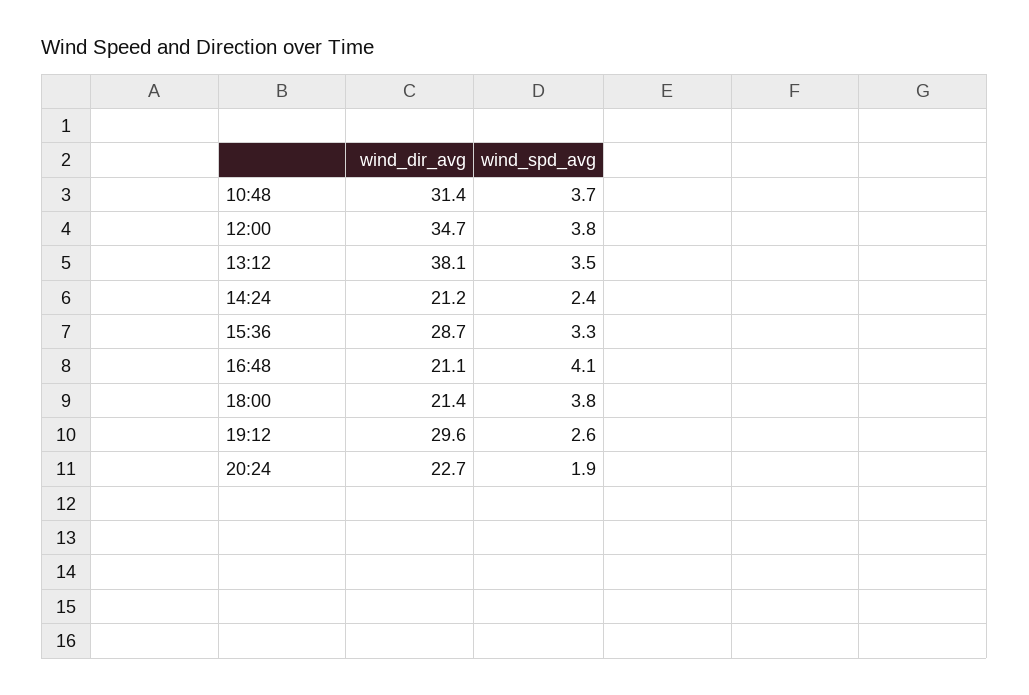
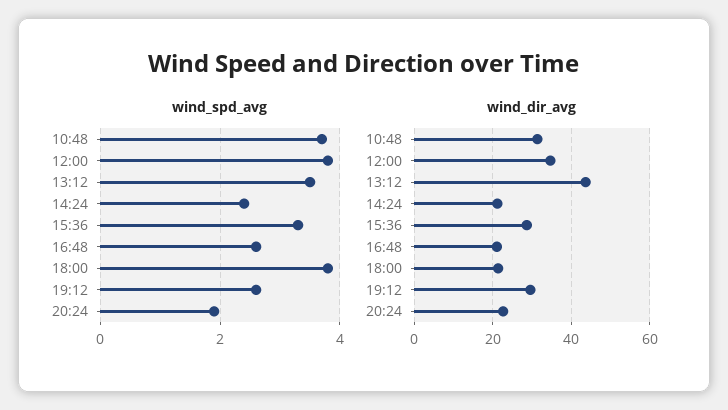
  {
    "wind_dir_avg": {
      "10:48": 31.4,
      "12:00": 34.7,
-     "13:12": 38.1,
+     "13:12": 44,
      "14:24": 21.2,
      "15:36": 28.7,
      "16:48": 21.1,
      "18:00": 21.4,
      "19:12": 29.6,
      "20:24": 22.7
    },
    "wind_spd_avg": {
      "10:48": 3.7,
      "12:00": 3.8,
      "13:12": 3.5,
      "14:24": 2.4,
      "15:36": 3.3,
-     "16:48": 4.1,
+     "16:48": 2.5,
      "18:00": 3.8,
      "19:12": 2.6,
      "20:24": 1.9
    }
  }

